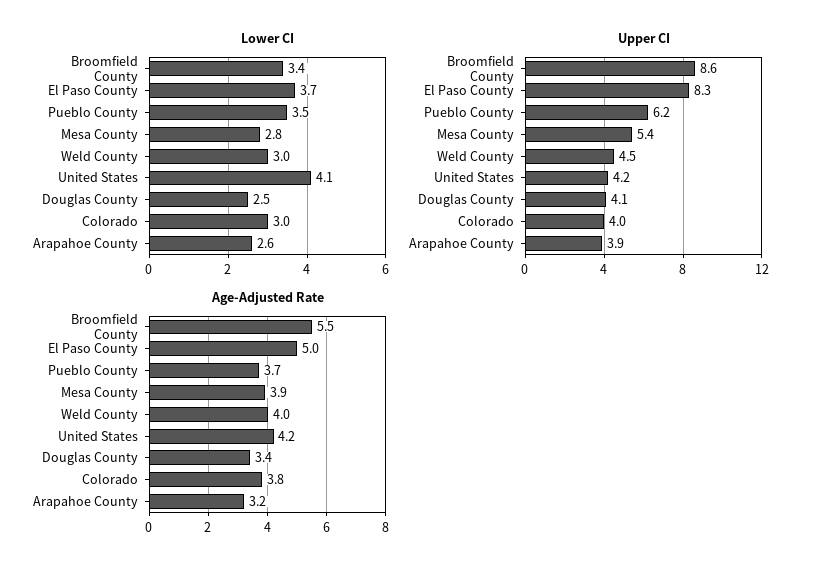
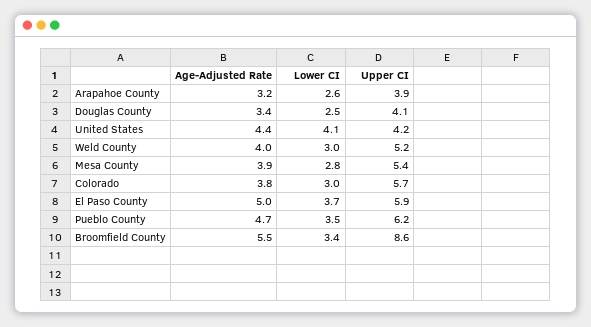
  {
    "Lower CI": {
      "Broomfield County": 3.4,
      "El Paso County": 3.7,
      "Pueblo County": 3.5,
      "Mesa County": 2.8,
      "Weld County": 3,
      "United States": 4.1,
      "Douglas County": 2.5,
      "Colorado": 3,
      "Arapahoe County": 2.6
    },
    "Upper CI": {
      "Broomfield County": 8.6,
-     "El Paso County": 8.3,
+     "El Paso County": 5.9,
      "Pueblo County": 6.2,
      "Mesa County": 5.4,
-     "Weld County": 4.5,
+     "Weld County": 5.2,
      "United States": 4.2,
      "Douglas County": 4.1,
-     "Colorado": 4,
+     "Colorado": 5.7,
      "Arapahoe County": 3.9
    },
    "Age-Adjusted Rate": {
      "Broomfield County": 5.5,
      "El Paso County": 5,
-     "Pueblo County": 3.7,
+     "Pueblo County": 4.7,
      "Mesa County": 3.9,
      "Weld County": 4,
-     "United States": 4.2,
+     "United States": 4.4,
      "Douglas County": 3.4,
      "Colorado": 3.8,
      "Arapahoe County": 3.2
    }
  }

